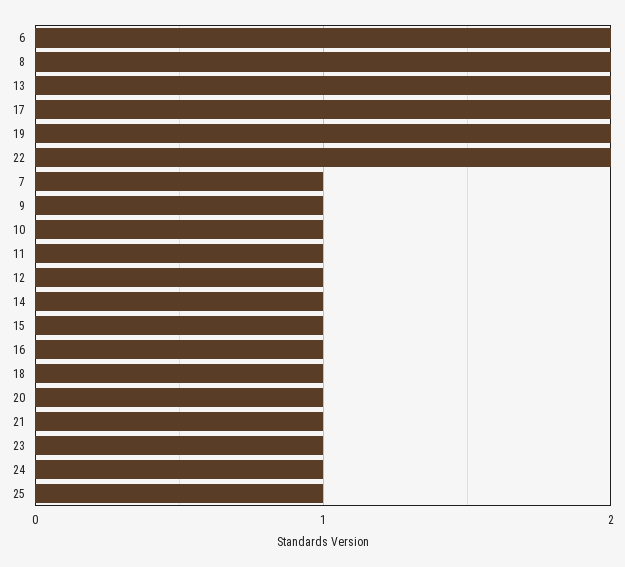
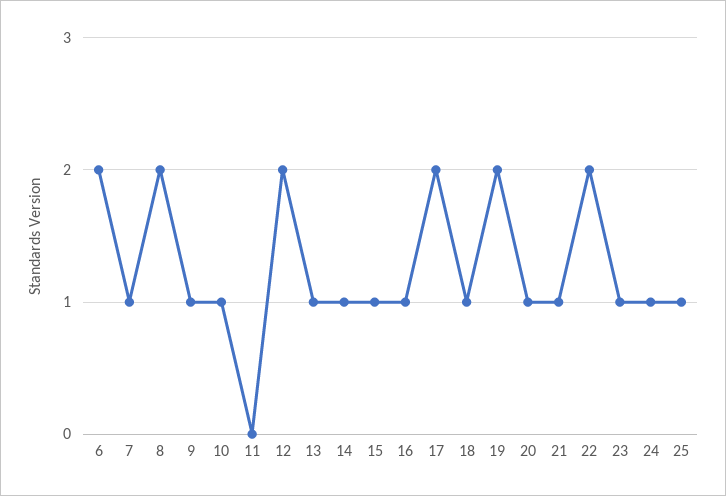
  {
    "6": 2,
    "8": 2,
-   "13": 2,
+   "13": 1,
    "17": 2,
    "19": 2,
    "22": 2,
    "7": 1,
    "9": 1,
    "10": 1,
-   "11": 1,
+   "11": 0,
-   "12": 1,
+   "12": 2,
    "14": 1,
    "15": 1,
    "16": 1,
    "18": 1,
    "20": 1,
    "21": 1,
    "23": 1,
    "24": 1,
    "25": 1
  }

